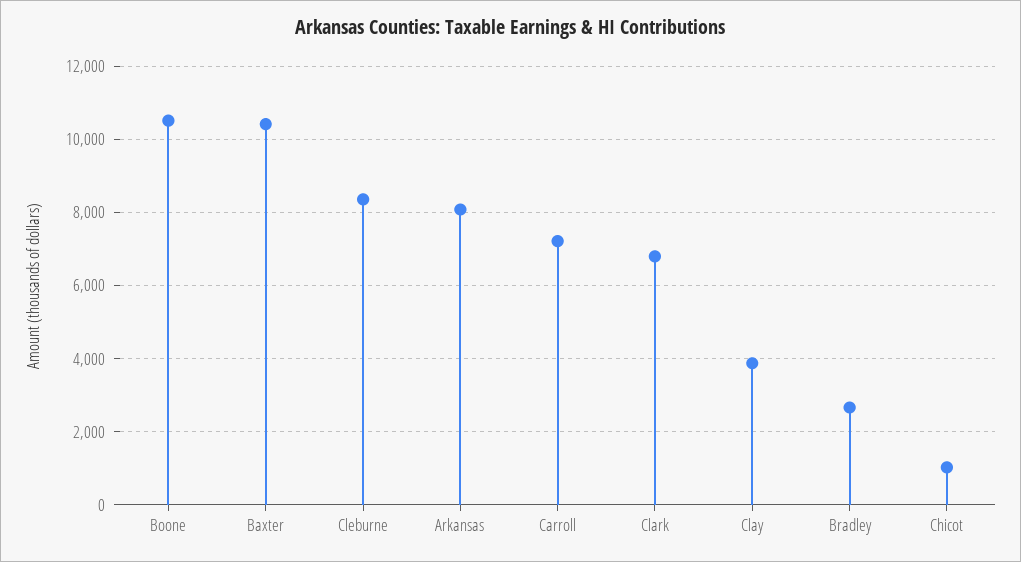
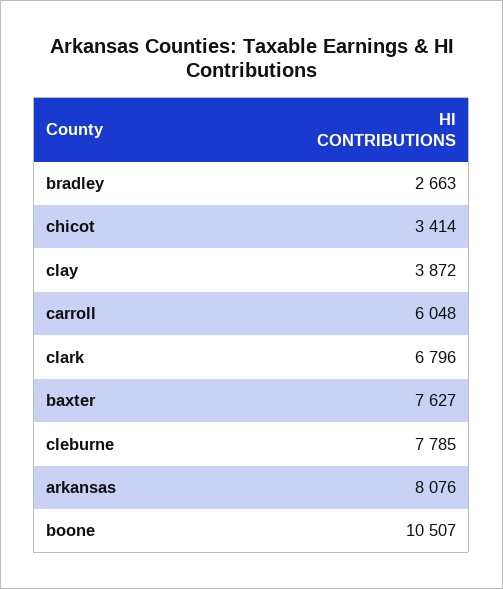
  {
    "Boone": 10507,
-   "Baxter": 10400,
+   "Baxter": 7627,
-   "Cleburne": 8400,
+   "Cleburne": 7785,
    "Arkansas": 8076,
-   "Carroll": 7200,
+   "Carroll": 6048,
    "Clark": 6796,
    "Clay": 3872,
    "Bradley": 2663,
-   "Chicot": 1000
+   "Chicot": 3414
  }

